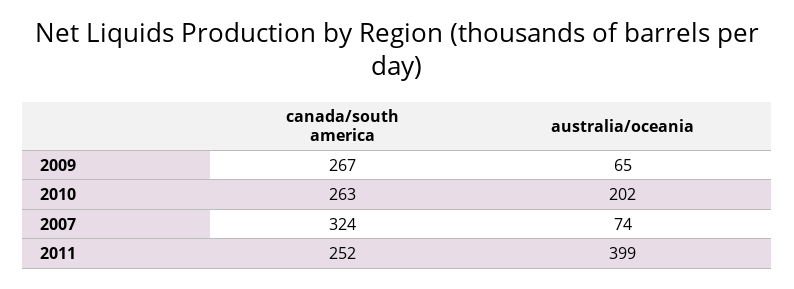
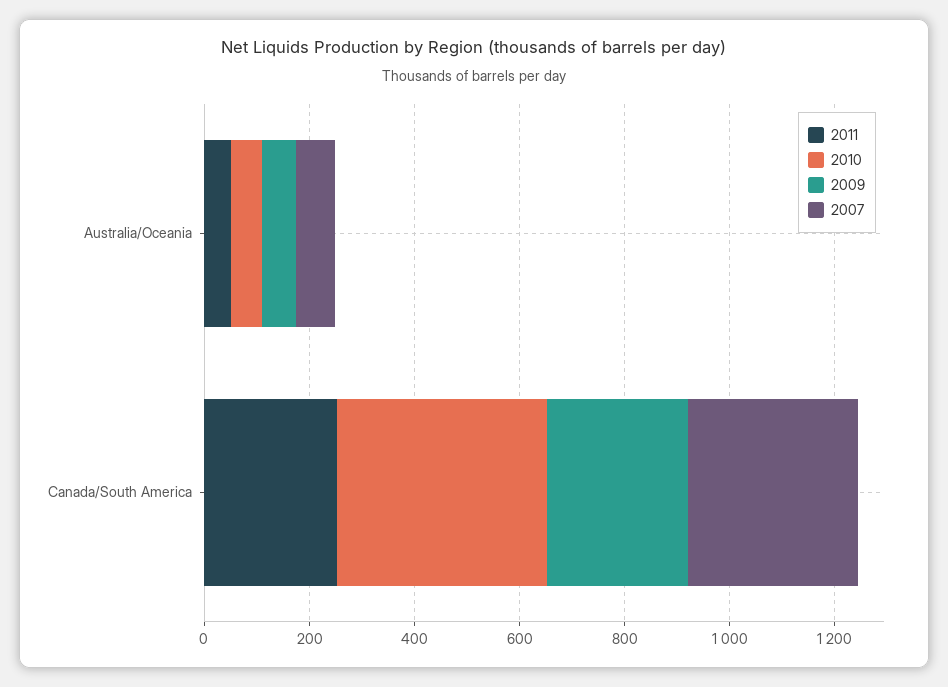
  {
    "2009": {
      "canada/south america": 267,
      "australia/oceania": 65
    },
    "2010": {
-     "canada/south america": 263,
+     "canada/south america": 400,
-     "australia/oceania": 202
+     "australia/oceania": 50
    },
    "2007": {
      "canada/south america": 324,
      "australia/oceania": 74
    },
    "2011": {
      "canada/south america": 252,
-     "australia/oceania": 399
+     "australia/oceania": 50
    }
  }

